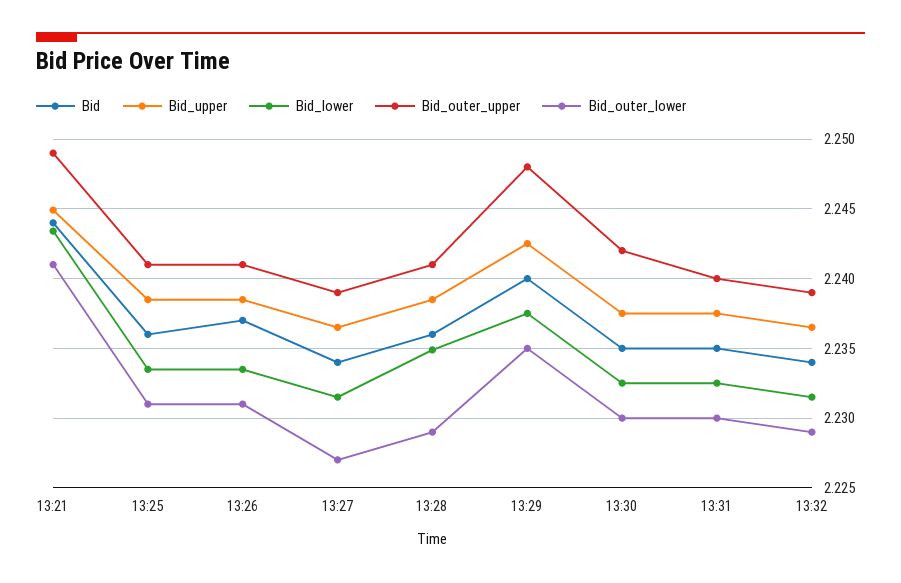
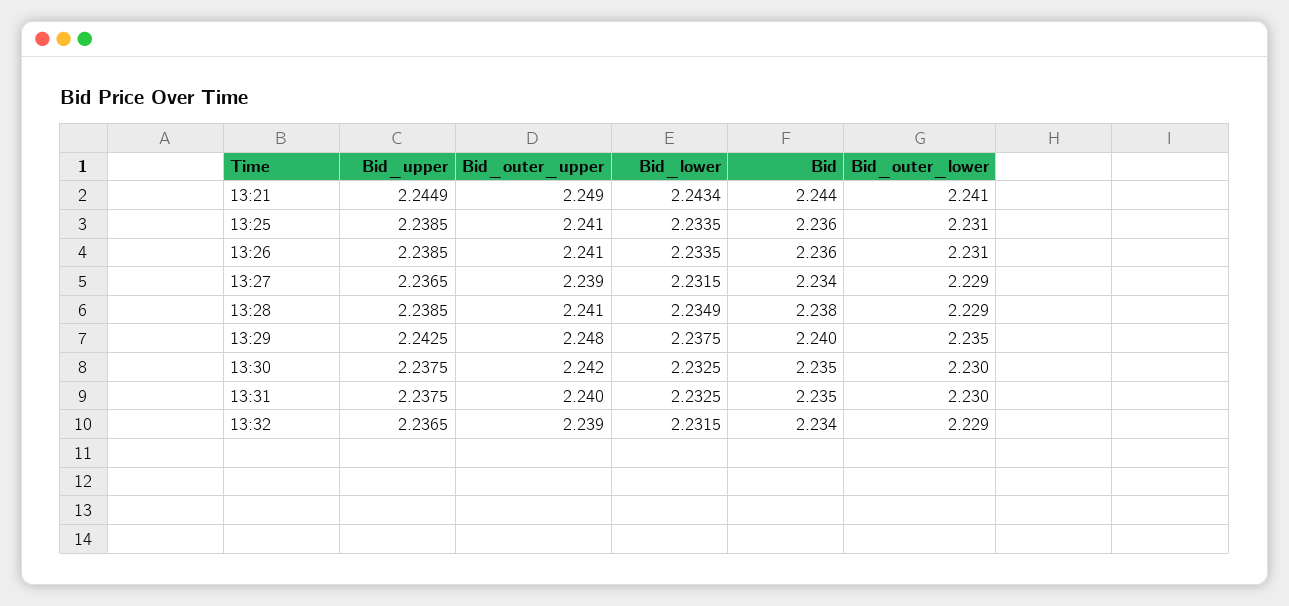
  {
    "Bid": {
      "13:21": 2.244,
      "13:25": 2.236,
-     "13:26": 2.237,
+     "13:26": 2.236,
      "13:27": 2.234,
-     "13:28": 2.236,
+     "13:28": 2.238,
      "13:29": 2.24,
      "13:30": 2.235,
      "13:31": 2.235,
      "13:32": 2.234
    },
    "Bid_upper": {
      "13:21": 2.2449,
      "13:25": 2.2385,
      "13:26": 2.2385,
      "13:27": 2.2365,
      "13:28": 2.2385,
      "13:29": 2.2425,
      "13:30": 2.2375,
      "13:31": 2.2375,
      "13:32": 2.2365
    },
    "Bid_lower": {
      "13:21": 2.2434,
      "13:25": 2.2335,
      "13:26": 2.2335,
      "13:27": 2.2315,
      "13:28": 2.2349,
      "13:29": 2.2375,
      "13:30": 2.2325,
      "13:31": 2.2325,
      "13:32": 2.2315
    },
    "Bid_outer_upper": {
      "13:21": 2.249,
      "13:25": 2.241,
      "13:26": 2.241,
      "13:27": 2.239,
      "13:28": 2.241,
      "13:29": 2.248,
      "13:30": 2.242,
      "13:31": 2.24,
      "13:32": 2.239
    },
    "Bid_outer_lower": {
      "13:21": 2.241,
      "13:25": 2.231,
      "13:26": 2.231,
-     "13:27": 2.227,
+     "13:27": 2.229,
      "13:28": 2.229,
      "13:29": 2.235,
      "13:30": 2.23,
      "13:31": 2.23,
      "13:32": 2.229
    }
  }

